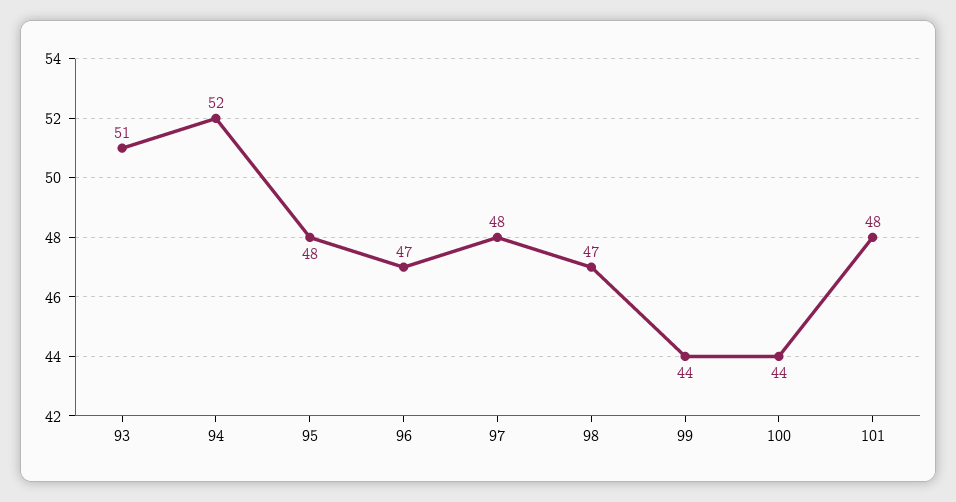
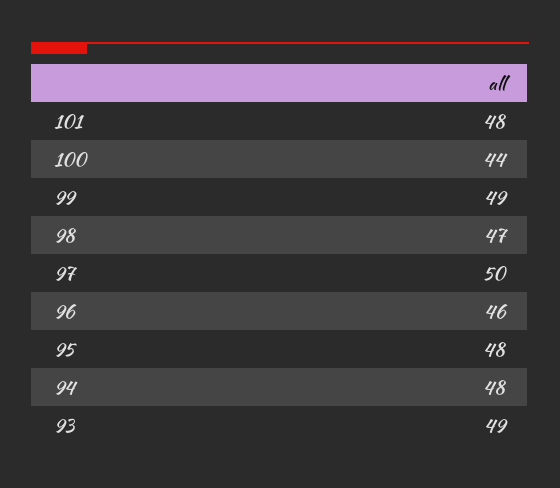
  {
-   "93": 51,
+   "93": 49,
-   "94": 52,
+   "94": 48,
    "95": 48,
-   "96": 47,
+   "96": 46,
-   "97": 48,
+   "97": 50,
    "98": 47,
-   "99": 44,
+   "99": 49,
    "100": 44,
    "101": 48
  }

